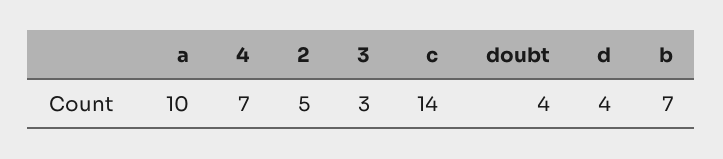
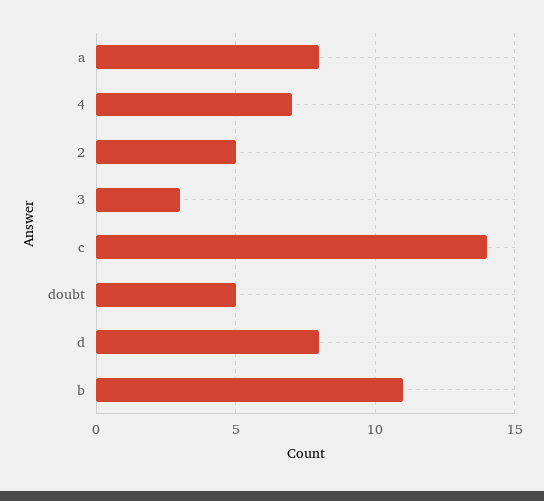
  {
-   "a": 10,
+   "a": 8,
    "4": 7,
    "2": 5,
    "3": 3,
    "c": 14,
-   "doubt": 4,
+   "doubt": 5,
-   "d": 4,
+   "d": 8,
-   "b": 7
+   "b": 11
  }

